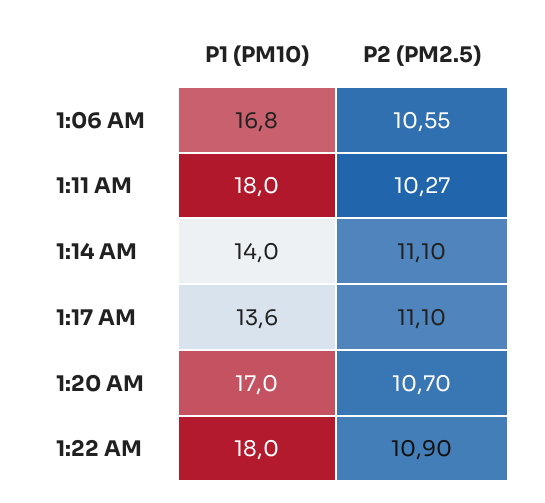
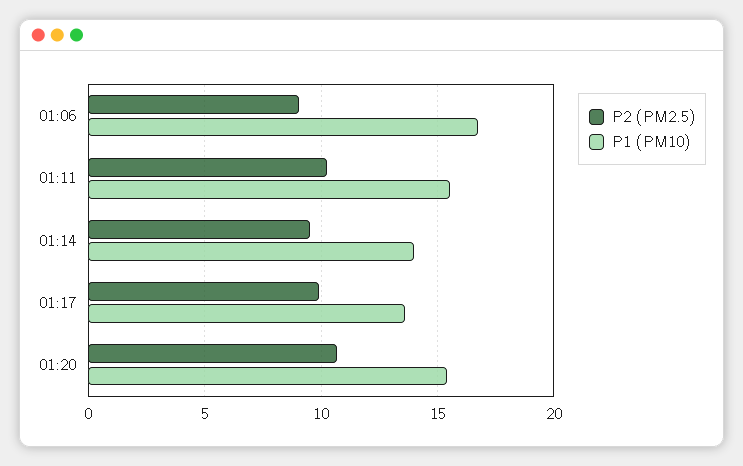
  {
    "P1 (PM10)": {
      "1:06 AM": 16.8,
-     "1:11 AM": 18,
+     "1:11 AM": 15.5,
      "1:14 AM": 14,
      "1:17 AM": 13.6,
-     "1:20 AM": 17,
+     "1:20 AM": 15.5
-     "1:22 AM": 18
    },
    "P2 (PM2.5)": {
-     "1:06 AM": 10.55,
+     "1:06 AM": 9,
      "1:11 AM": 10.27,
-     "1:14 AM": 11.1,
+     "1:14 AM": 9.5,
-     "1:17 AM": 11.1,
+     "1:17 AM": 10,
-     "1:20 AM": 10.7,
+     "1:20 AM": 10.7
-     "1:22 AM": 10.9
    }
  }

